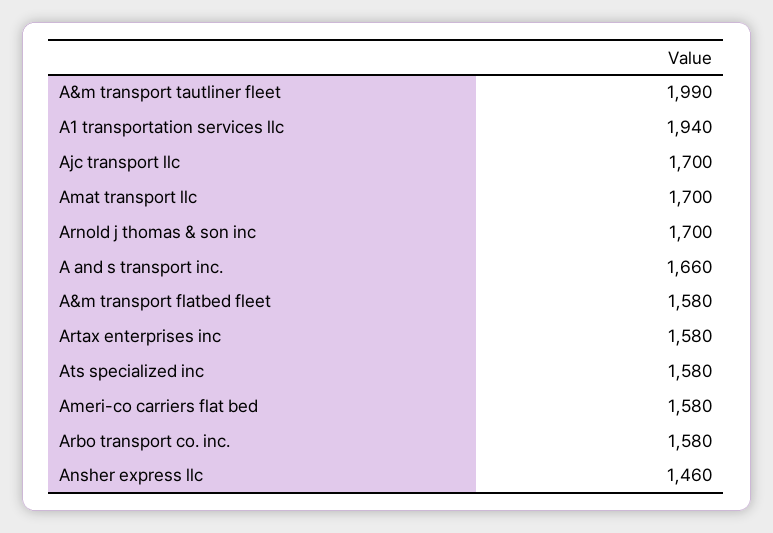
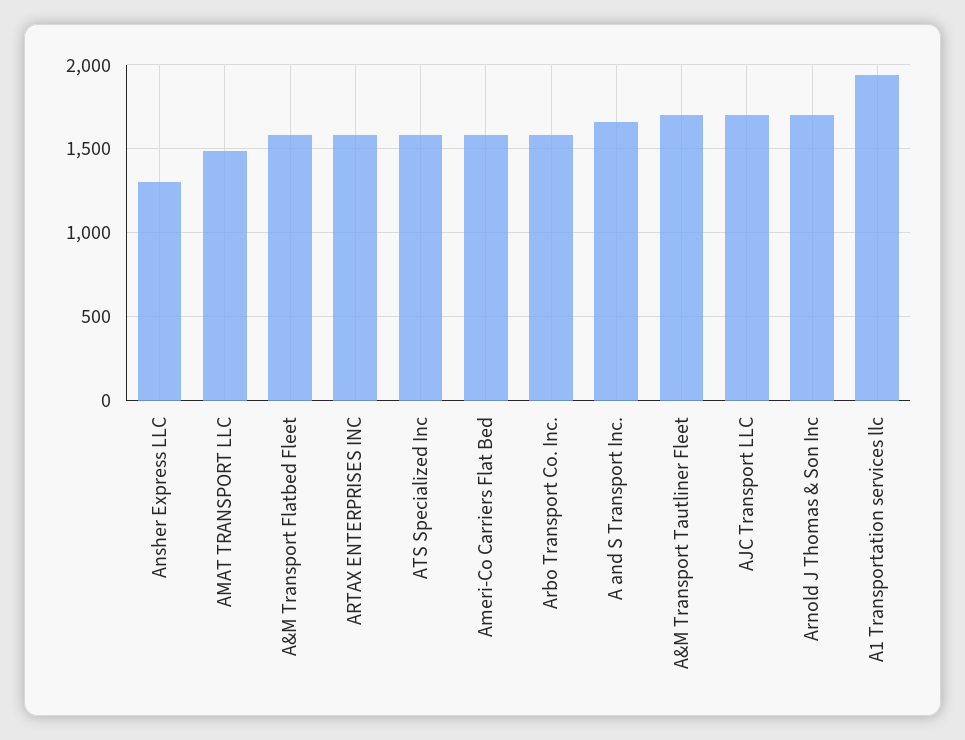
  {
-   "A&m transport tautliner fleet": 1990,
+   "A&m transport tautliner fleet": 1700,
    "A1 transportation services llc": 1940,
    "Ajc transport llc": 1700,
-   "Amat transport llc": 1700,
+   "Amat transport llc": 1500,
    "Arnold j thomas & son inc": 1700,
    "A and s transport inc.": 1660,
    "A&m transport flatbed fleet": 1580,
    "Artax enterprises inc": 1580,
    "Ats specialized inc": 1580,
    "Ameri-co carriers flat bed": 1580,
    "Arbo transport co. inc.": 1580,
-   "Ansher express llc": 1460
+   "Ansher express llc": 1300
  }

